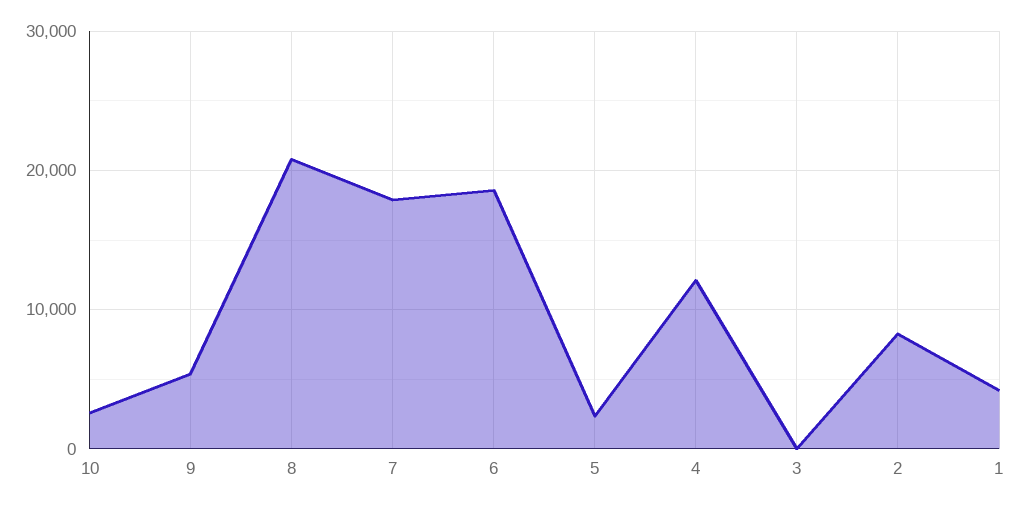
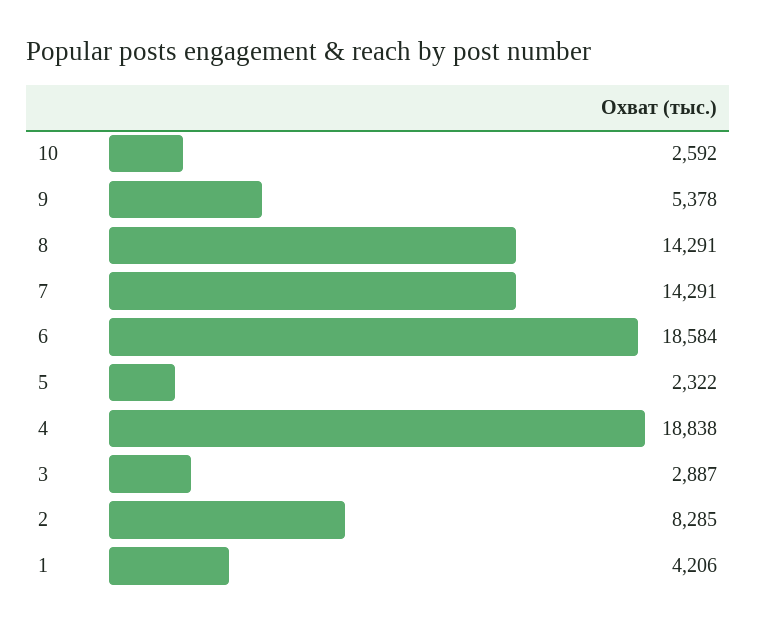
  {
    "10": 2592,
    "9": 5378,
-   "8": 21000,
+   "8": 14291,
-   "7": 18000,
+   "7": 14291,
    "6": 18584,
    "5": 2322,
-   "4": 12000,
+   "4": 18838,
-   "3": 0,
+   "3": 2887,
    "2": 8285,
    "1": 4206
  }

